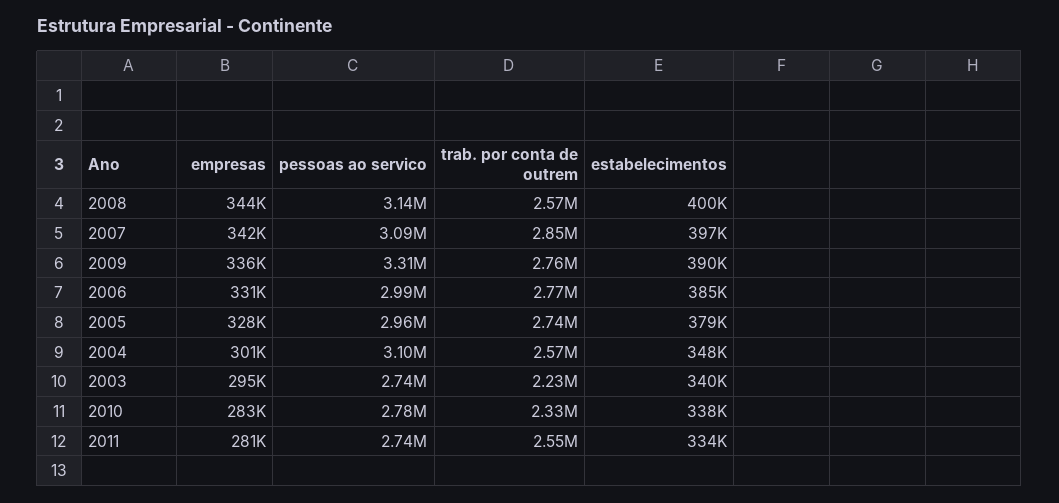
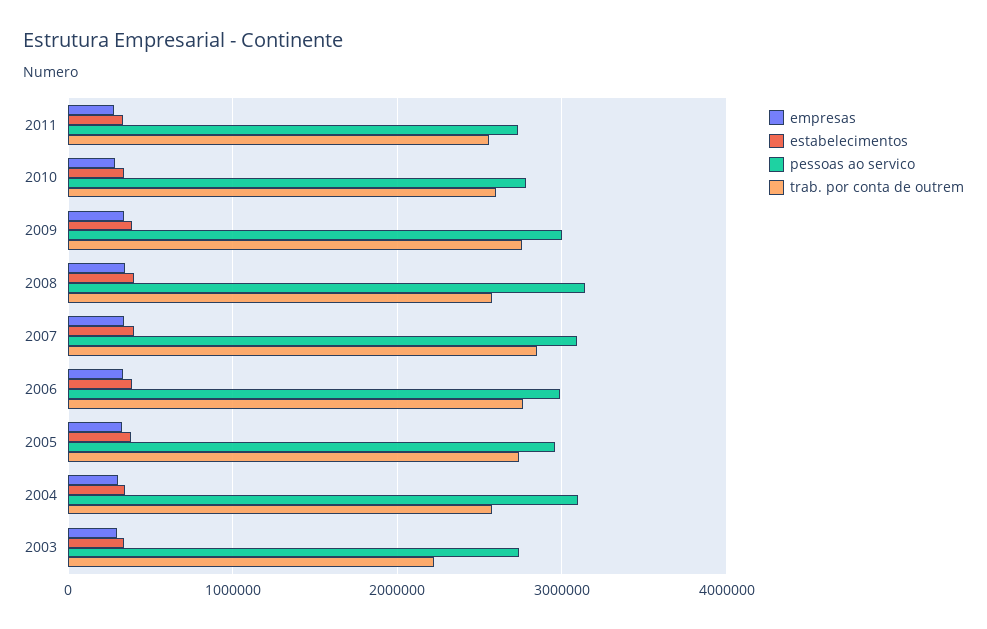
  {
    "empresas": {
      "2008": 344000,
      "2007": 342000,
      "2009": 336000,
      "2006": 331000,
      "2005": 328000,
      "2004": 301000,
      "2003": 295000,
      "2010": 283000,
      "2011": 281000
    },
    "pessoas ao servico": {
      "2008": 3140000,
      "2007": 3090000,
-     "2009": 3310000,
+     "2009": 3000000,
      "2006": 2990000,
      "2005": 2960000,
      "2004": 3100000,
      "2003": 2740000,
      "2010": 2780000,
      "2011": 2740000
    },
    "trab. por conta de outrem": {
      "2008": 2570000,
      "2007": 2850000,
      "2009": 2760000,
      "2006": 2770000,
      "2005": 2740000,
      "2004": 2570000,
      "2003": 2230000,
-     "2010": 2330000,
+     "2010": 2600000,
      "2011": 2550000
    },
    "estabelecimentos": {
      "2008": 400000,
      "2007": 397000,
      "2009": 390000,
      "2006": 385000,
      "2005": 379000,
      "2004": 348000,
      "2003": 340000,
      "2010": 338000,
      "2011": 334000
    }
  }

